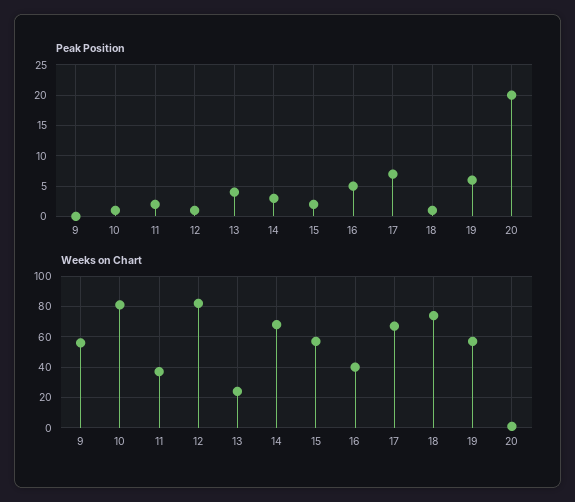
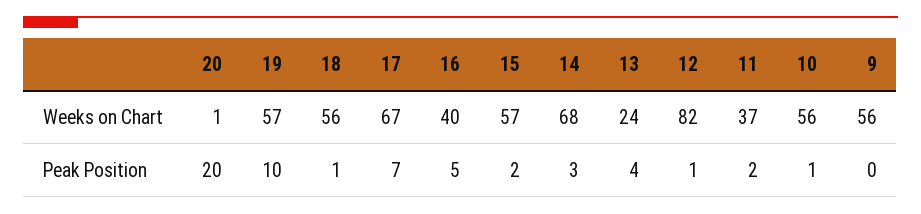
  {
    "Peak Position": {
      "9": 0,
      "10": 1,
      "11": 2,
      "12": 1,
      "13": 4,
      "14": 3,
      "15": 2,
      "16": 5,
      "17": 7,
      "18": 1,
-     "19": 6,
+     "19": 10,
      "20": 20
    },
    "Weeks on Chart": {
      "9": 56,
-     "10": 80,
+     "10": 56,
      "11": 37,
      "12": 82,
      "13": 24,
      "14": 68,
      "15": 57,
      "16": 40,
      "17": 67,
-     "18": 75,
+     "18": 56,
      "19": 57,
      "20": 1
    }
  }

